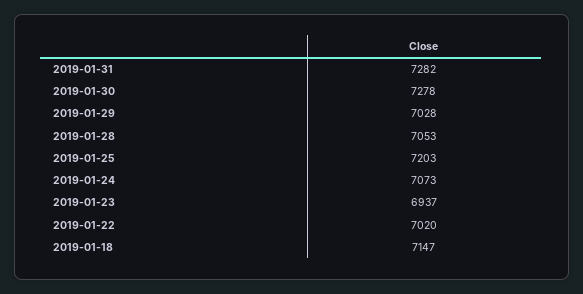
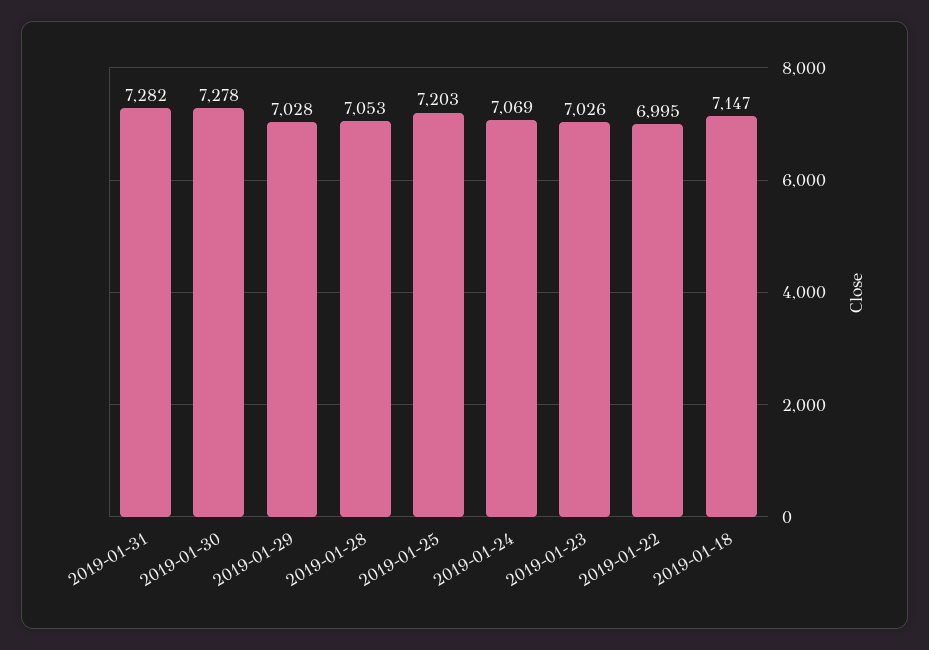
  {
    "2019-01-31": 7282,
    "2019-01-30": 7278,
    "2019-01-29": 7028,
    "2019-01-28": 7053,
    "2019-01-25": 7203,
-   "2019-01-24": 7073,
+   "2019-01-24": 7069,
-   "2019-01-23": 6937,
+   "2019-01-23": 7026,
-   "2019-01-22": 7020,
+   "2019-01-22": 6995,
    "2019-01-18": 7147
  }

